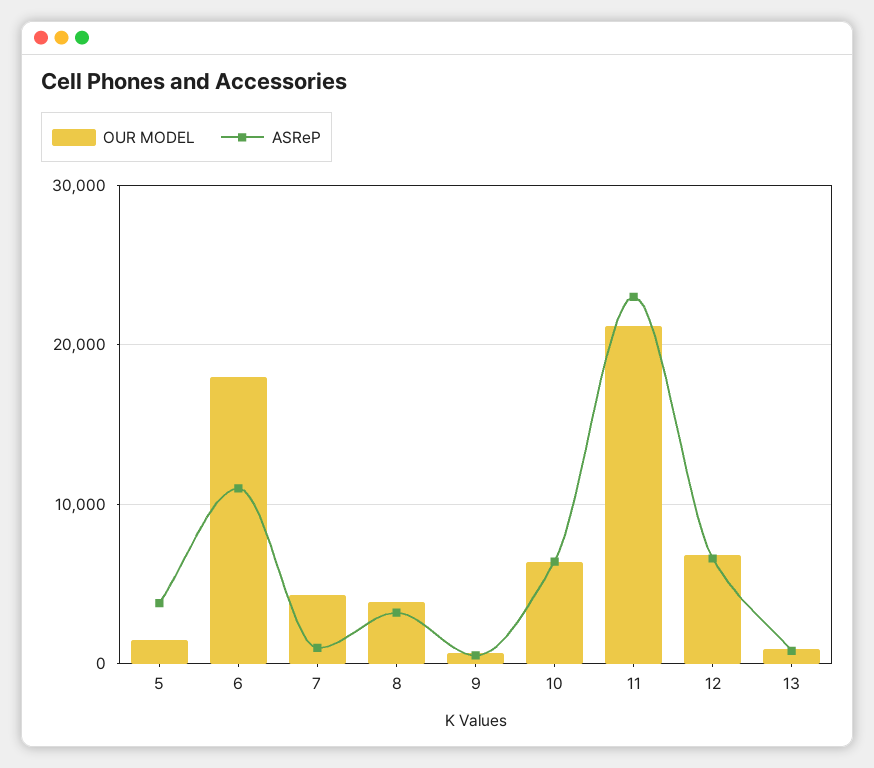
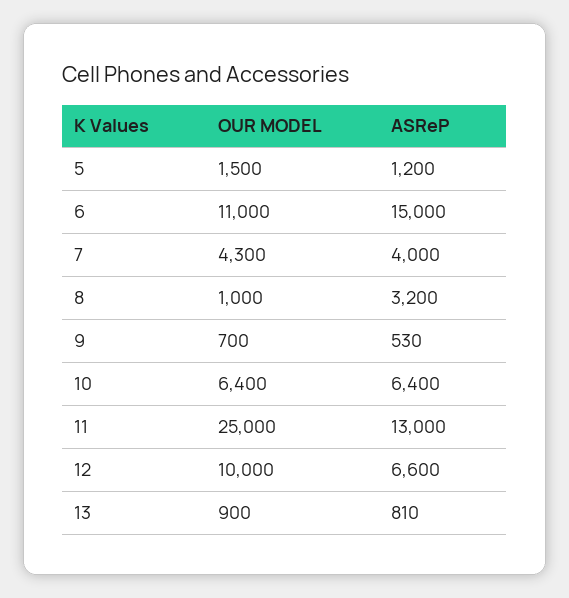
  {
    "OUR MODEL": {
      "5": 1500,
-     "6": 18000,
+     "6": 11000,
      "7": 4300,
-     "8": 4000,
+     "8": 1000,
      "9": 700,
      "10": 6400,
-     "11": 21000,
+     "11": 25000,
-     "12": 7000,
+     "12": 10000,
      "13": 900
    },
    "ASReP": {
-     "5": 4000,
+     "5": 1200,
-     "6": 11000,
+     "6": 15000,
-     "7": 1000,
+     "7": 4000,
      "8": 3200,
      "9": 530,
      "10": 6400,
-     "11": 23000,
+     "11": 13000,
      "12": 6600,
      "13": 810
    }
  }

